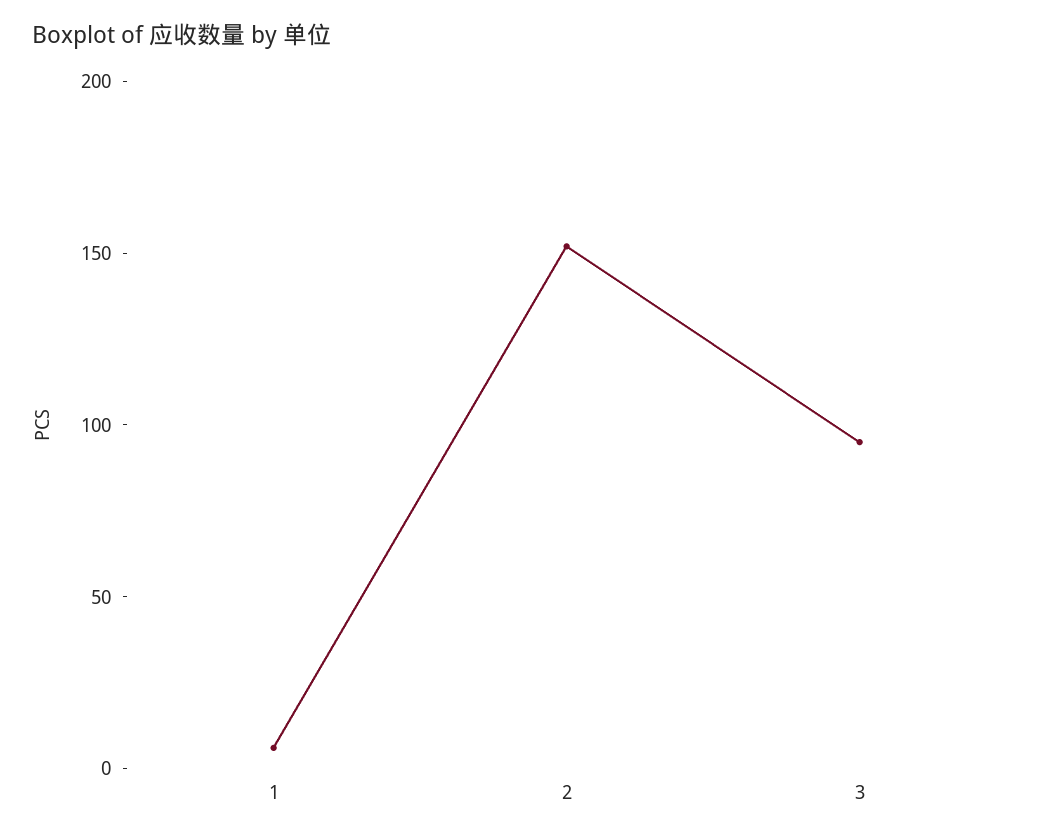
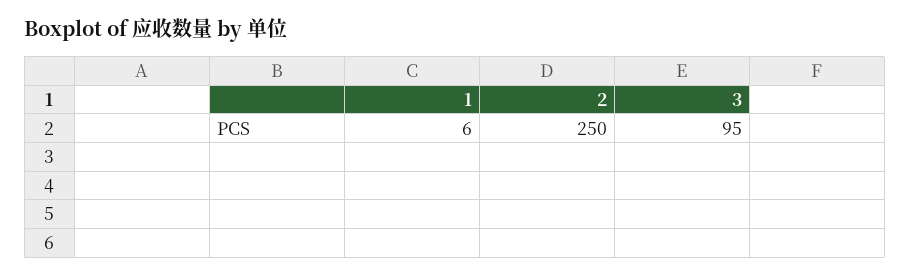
  {
    "1": 6,
-   "2": 150,
+   "2": 250,
    "3": 95
  }

